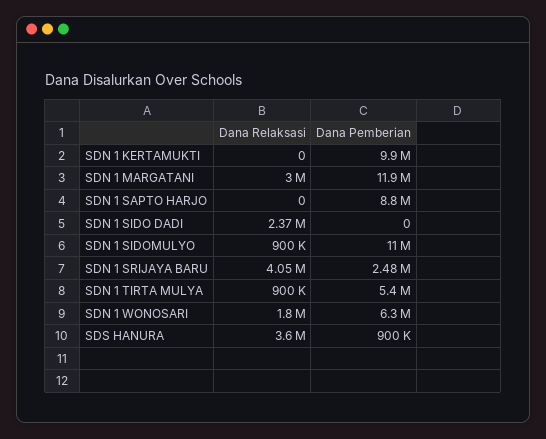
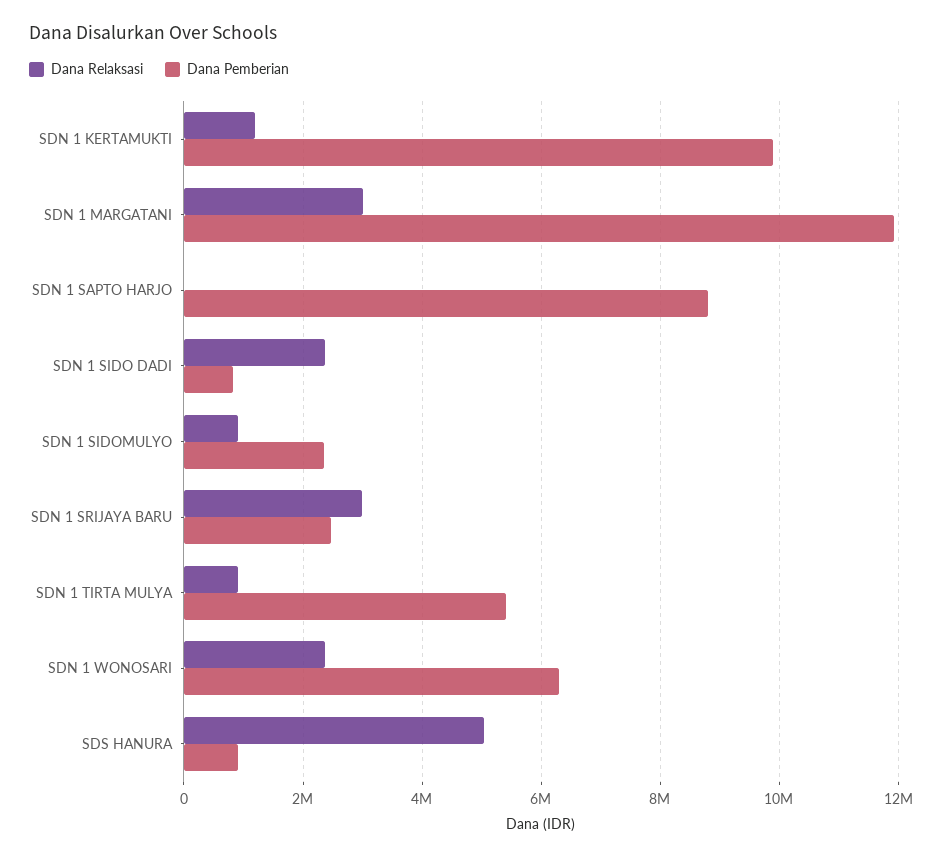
  {
    "Dana Relaksasi": {
-     "SDN 1 KERTAMUKTI": 0,
+     "SDN 1 KERTAMUKTI": 1200000,
      "SDN 1 MARGATANI": 3000000,
      "SDN 1 SAPTO HARJO": 0,
      "SDN 1 SIDO DADI": 2370000,
      "SDN 1 SIDOMULYO": 900000,
-     "SDN 1 SRIJAYA BARU": 4050000,
+     "SDN 1 SRIJAYA BARU": 3000000,
      "SDN 1 TIRTA MULYA": 900000,
-     "SDN 1 WONOSARI": 1800000,
+     "SDN 1 WONOSARI": 2400000,
-     "SDS HANURA": 3600000
+     "SDS HANURA": 5000000
    },
    "Dana Pemberian": {
      "SDN 1 KERTAMUKTI": 9900000,
      "SDN 1 MARGATANI": 11900000,
      "SDN 1 SAPTO HARJO": 8800000,
-     "SDN 1 SIDO DADI": 0,
+     "SDN 1 SIDO DADI": 800000,
-     "SDN 1 SIDOMULYO": 11000000,
+     "SDN 1 SIDOMULYO": 2400000,
      "SDN 1 SRIJAYA BARU": 2480000,
      "SDN 1 TIRTA MULYA": 5400000,
      "SDN 1 WONOSARI": 6300000,
      "SDS HANURA": 900000
    }
  }

